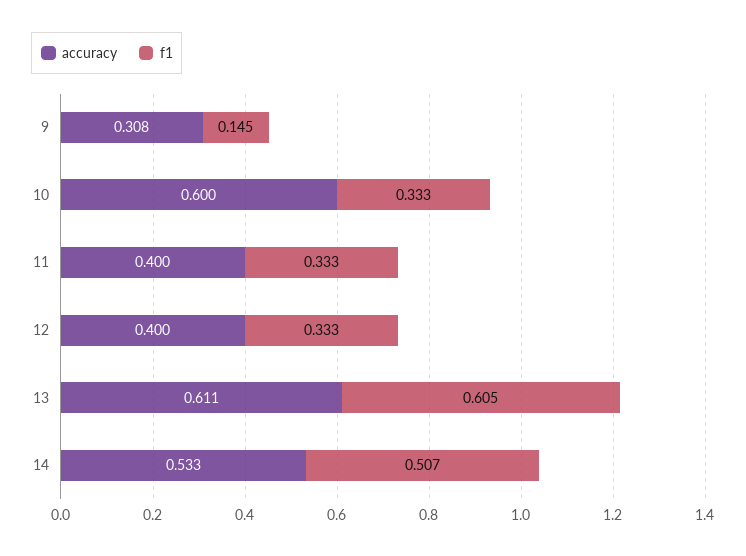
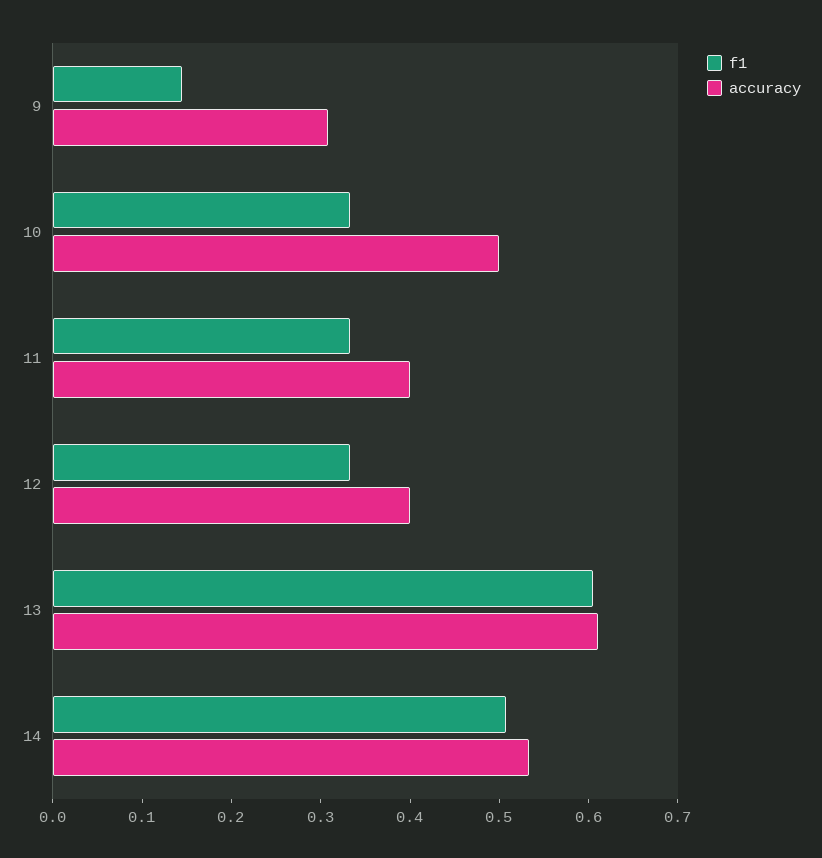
  {
    "accuracy": {
      "9": 0.308,
-     "10": 0.6,
+     "10": 0.5,
      "11": 0.4,
      "12": 0.4,
      "13": 0.611,
      "14": 0.533
    },
    "f1": {
      "9": 0.145,
      "10": 0.333,
      "11": 0.333,
      "12": 0.333,
      "13": 0.605,
      "14": 0.507
    }
  }

